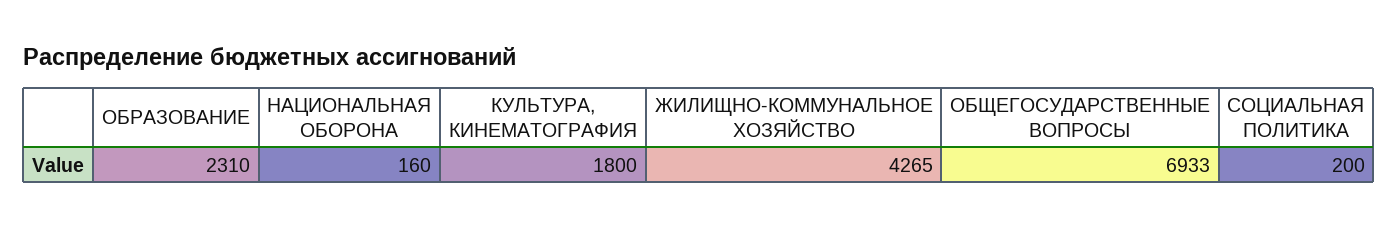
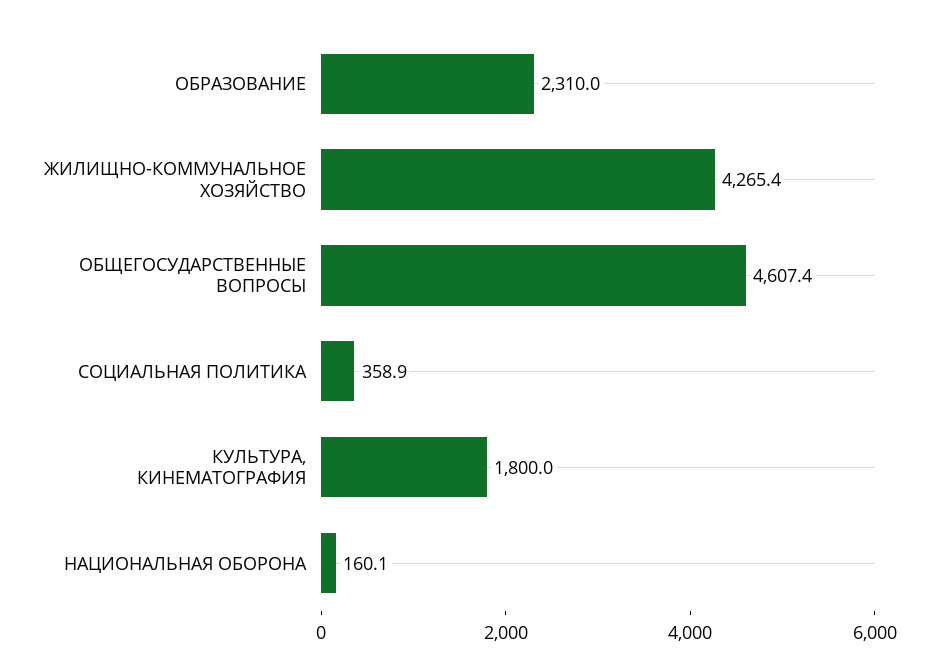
  {
    "ОБРАЗОВАНИЕ": 2310,
    "НАЦИОНАЛЬНАЯ ОБОРОНА": 160.1,
    "КУЛЬТУРА, КИНЕМАТОГРАФИЯ": 1800,
    "ЖИЛИЩНО-КОММУНАЛЬНОЕ ХОЗЯЙСТВО": 4265.4,
-   "ОБЩЕГОСУДАРСТВЕННЫЕ ВОПРОСЫ": 6933,
+   "ОБЩЕГОСУДАРСТВЕННЫЕ ВОПРОСЫ": 4607.4,
-   "СОЦИАЛЬНАЯ ПОЛИТИКА": 200
+   "СОЦИАЛЬНАЯ ПОЛИТИКА": 358.9
  }

